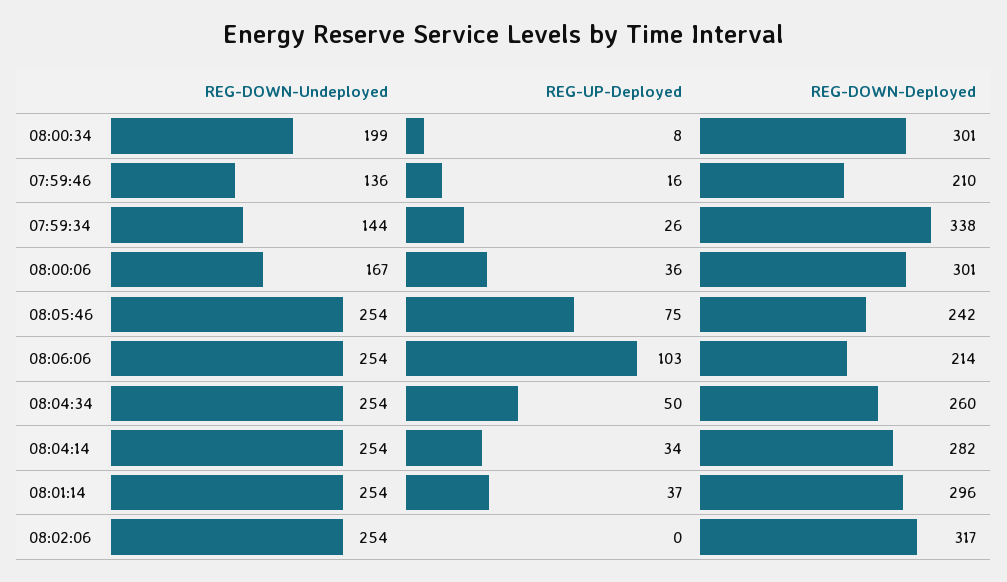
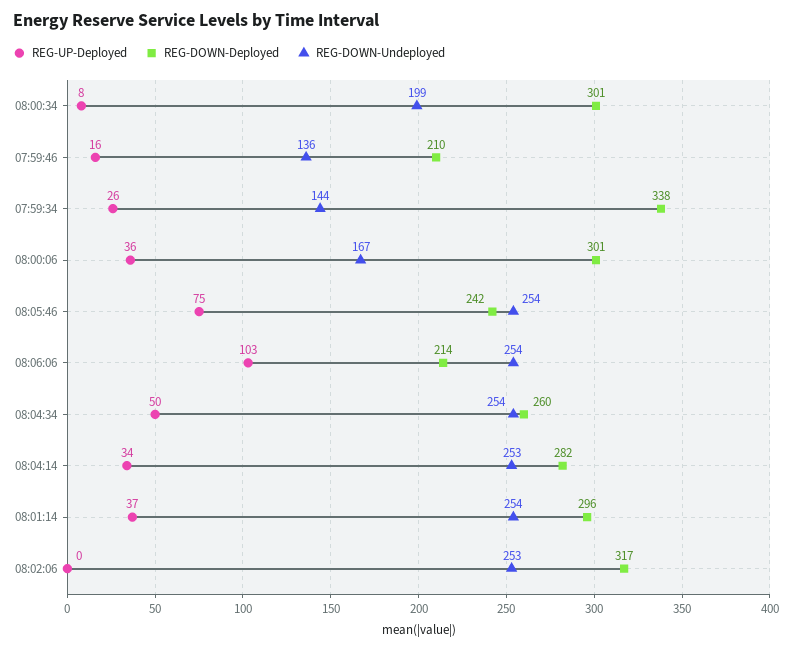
  {
    "REG-DOWN-Undeployed": {
      "08:00:34": 199,
      "07:59:46": 136,
      "07:59:34": 144,
      "08:00:06": 167,
      "08:05:46": 254,
      "08:06:06": 254,
      "08:04:34": 254,
-     "08:04:14": 254,
+     "08:04:14": 253,
      "08:01:14": 254,
-     "08:02:06": 254
+     "08:02:06": 253
    },
    "REG-UP-Deployed": {
      "08:00:34": 8,
      "07:59:46": 16,
      "07:59:34": 26,
      "08:00:06": 36,
      "08:05:46": 75,
      "08:06:06": 103,
      "08:04:34": 50,
      "08:04:14": 34,
      "08:01:14": 37,
      "08:02:06": 0
    },
    "REG-DOWN-Deployed": {
      "08:00:34": 301,
      "07:59:46": 210,
      "07:59:34": 338,
      "08:00:06": 301,
      "08:05:46": 242,
      "08:06:06": 214,
      "08:04:34": 260,
      "08:04:14": 282,
      "08:01:14": 296,
      "08:02:06": 317
    }
  }

